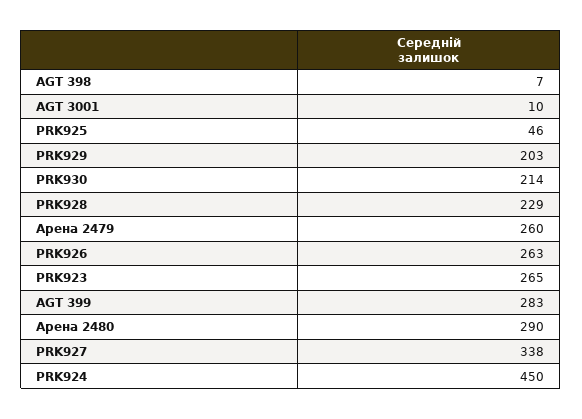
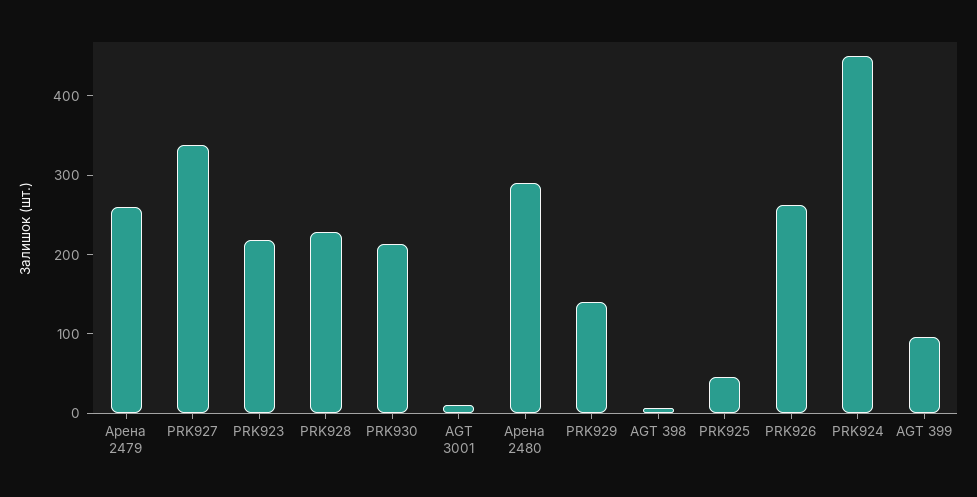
  {
    "AGT 398": 7,
    "AGT 3001": 10,
    "PRK925": 46,
-   "PRK929": 203,
+   "PRK929": 140,
    "PRK930": 214,
    "PRK928": 229,
    "Арена 2479": 260,
    "PRK926": 263,
-   "PRK923": 265,
+   "PRK923": 220,
-   "AGT 399": 283,
+   "AGT 399": 100,
    "Арена 2480": 290,
    "PRK927": 338,
    "PRK924": 450
  }

